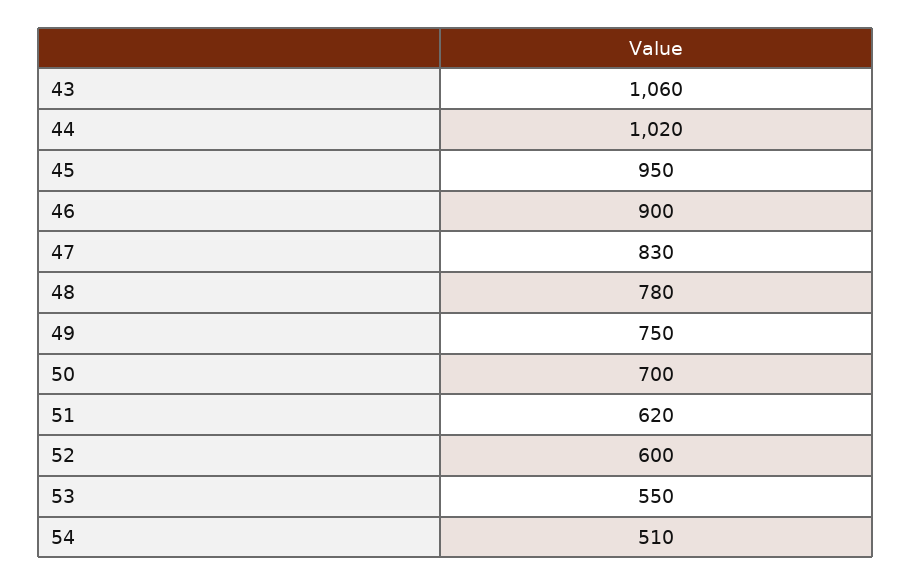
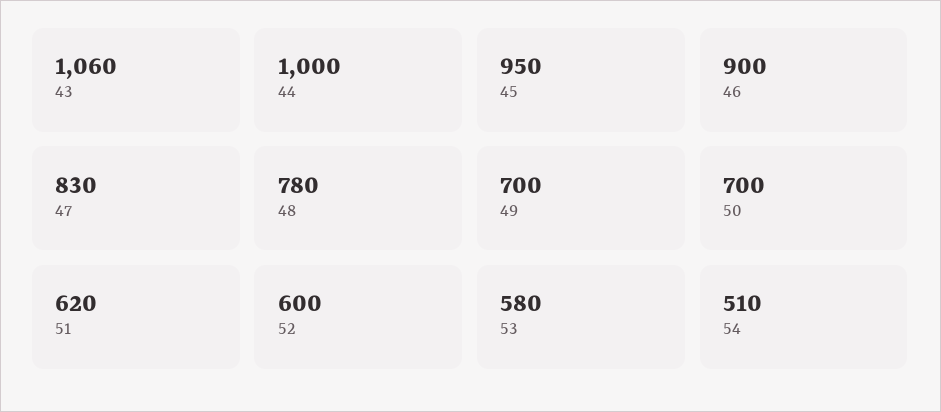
  {
    "43": 1060,
-   "44": 1020,
+   "44": 1000,
    "45": 950,
    "46": 900,
    "47": 830,
    "48": 780,
-   "49": 750,
+   "49": 700,
    "50": 700,
    "51": 620,
    "52": 600,
-   "53": 550,
+   "53": 580,
    "54": 510
  }

